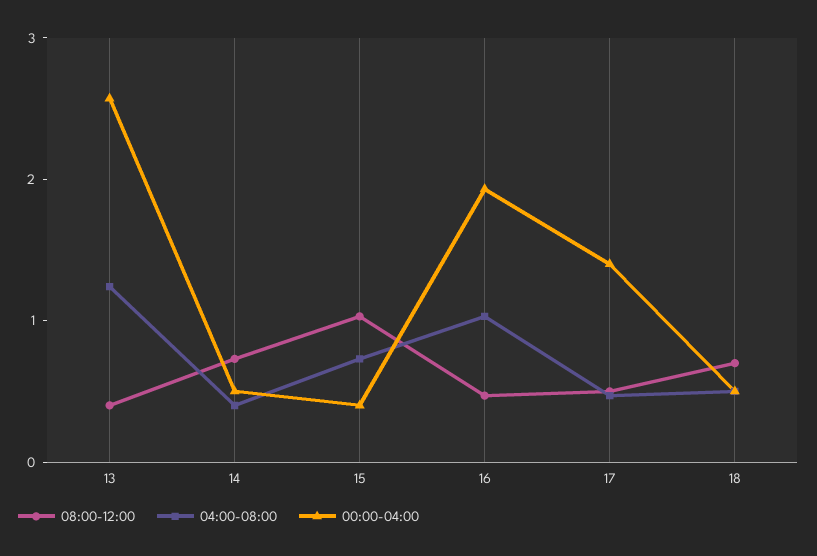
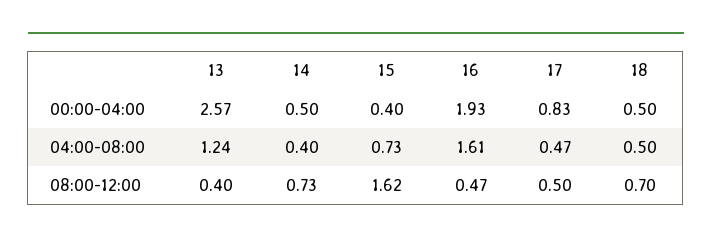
  {
    "08:00-12:00": {
      "13": 0.4,
      "14": 0.73,
-     "15": 1,
+     "15": 1.62,
      "16": 0.47,
      "17": 0.5,
      "18": 0.7
    },
    "04:00-08:00": {
      "13": 1.24,
      "14": 0.4,
      "15": 0.73,
-     "16": 1,
+     "16": 1.61,
      "17": 0.47,
      "18": 0.5
    },
    "00:00-04:00": {
      "13": 2.57,
      "14": 0.5,
      "15": 0.4,
      "16": 1.93,
-     "17": 1.4,
+     "17": 0.83,
      "18": 0.5
    }
  }

